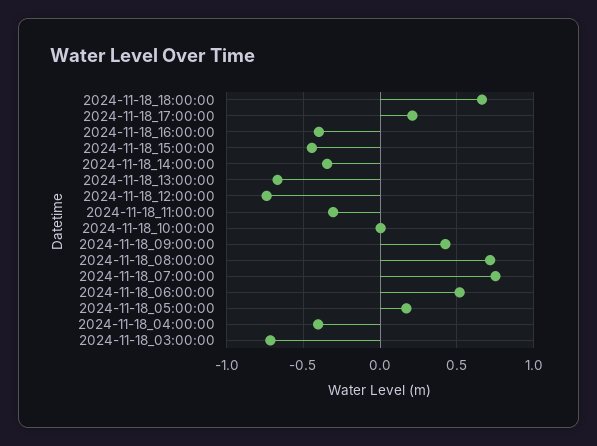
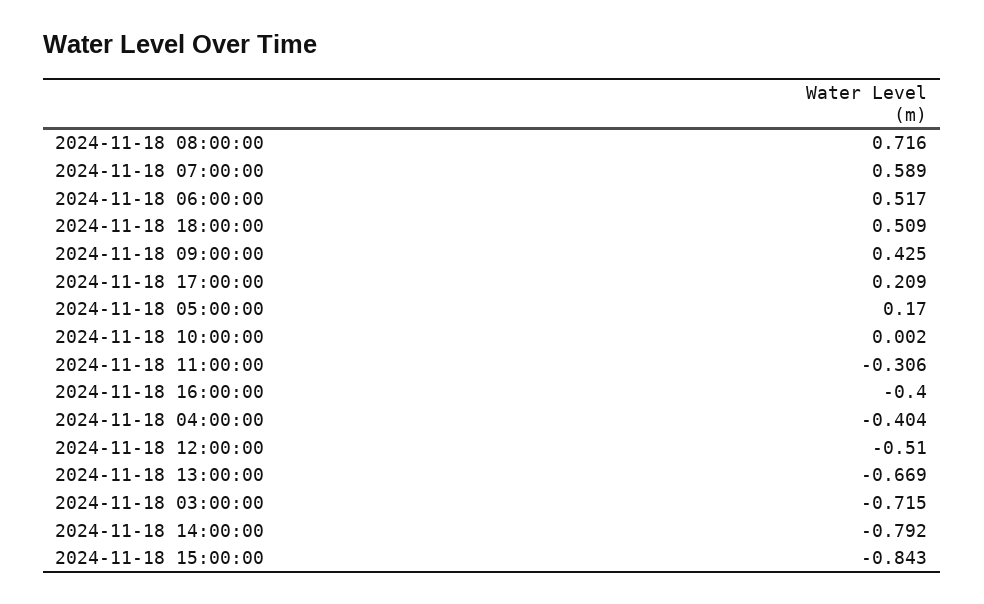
  {
-   "2024-11-18_18:00:00": 0.65,
+   "2024-11-18_18:00:00": 0.509,
    "2024-11-18_17:00:00": 0.209,
    "2024-11-18_16:00:00": -0.4,
-   "2024-11-18_15:00:00": -0.45,
+   "2024-11-18_15:00:00": -0.843,
-   "2024-11-18_14:00:00": -0.35,
+   "2024-11-18_14:00:00": -0.792,
    "2024-11-18_13:00:00": -0.669,
-   "2024-11-18_12:00:00": -0.75,
+   "2024-11-18_12:00:00": -0.51,
    "2024-11-18_11:00:00": -0.306,
    "2024-11-18_10:00:00": 0.002,
    "2024-11-18_09:00:00": 0.425,
    "2024-11-18_08:00:00": 0.716,
-   "2024-11-18_07:00:00": 0.75,
+   "2024-11-18_07:00:00": 0.589,
    "2024-11-18_06:00:00": 0.517,
    "2024-11-18_05:00:00": 0.17,
    "2024-11-18_04:00:00": -0.404,
    "2024-11-18_03:00:00": -0.715
  }

